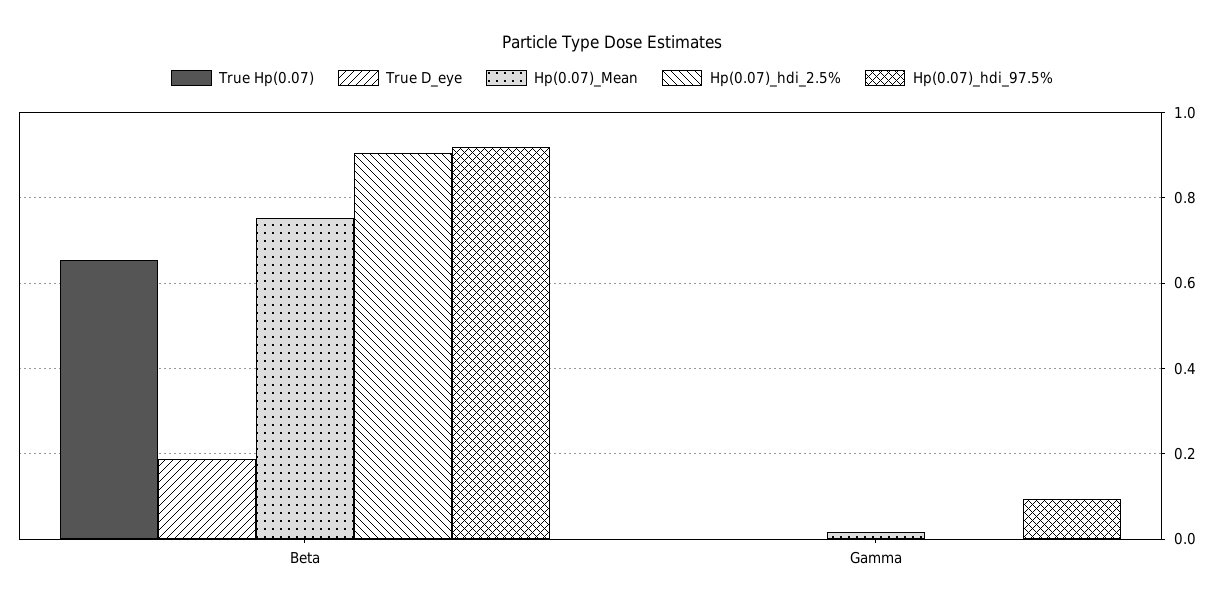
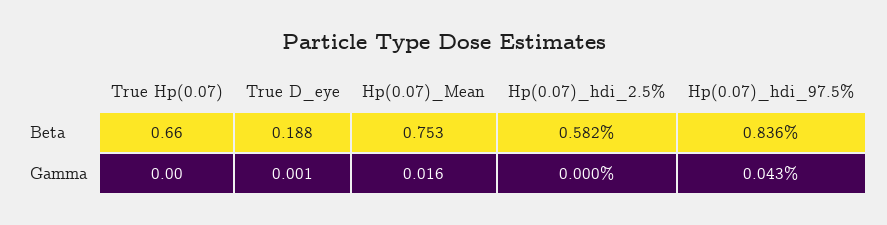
  {
    "True Hp(0.07)": {
      "Beta": 0.66,
      "Gamma": 0
    },
    "True D_eye": {
      "Beta": 0.188,
      "Gamma": 0.001
    },
    "Hp(0.07)_Mean": {
      "Beta": 0.753,
      "Gamma": 0.016
    },
    "Hp(0.07)_hdi_2.5%": {
-     "Beta": 0.9,
+     "Beta": 0.582,
      "Gamma": 0
    },
    "Hp(0.07)_hdi_97.5%": {
-     "Beta": 0.92,
+     "Beta": 0.836,
-     "Gamma": 0.1
+     "Gamma": 0.043
    }
  }

